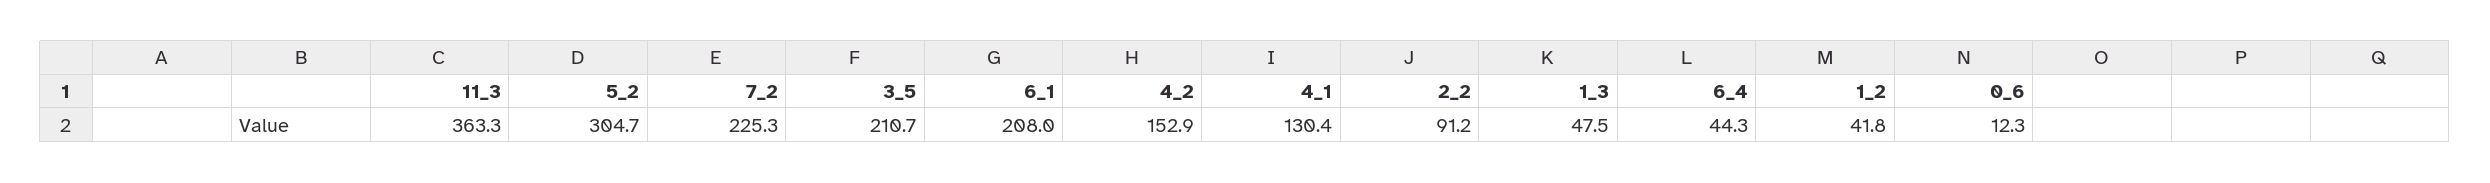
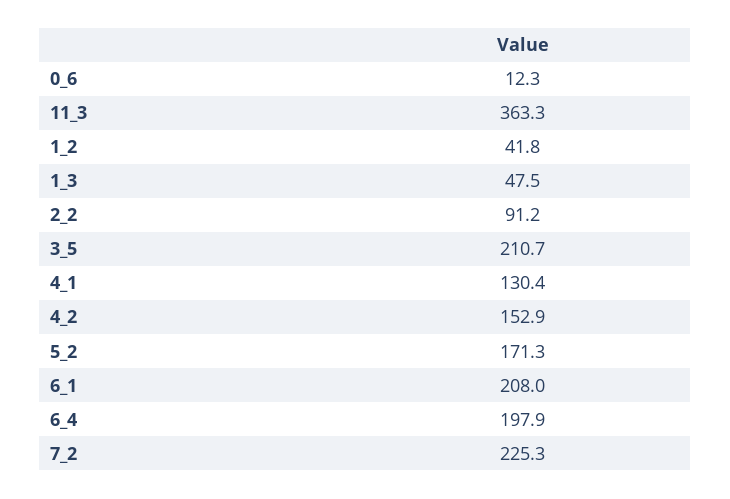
  {
    "11_3": 363.3,
-   "5_2": 304.7,
+   "5_2": 171.3,
    "7_2": 225.3,
    "3_5": 210.7,
    "6_1": 208,
    "4_2": 152.9,
    "4_1": 130.4,
    "2_2": 91.2,
    "1_3": 47.5,
-   "6_4": 44.3,
+   "6_4": 197.9,
    "1_2": 41.8,
    "0_6": 12.3
  }

